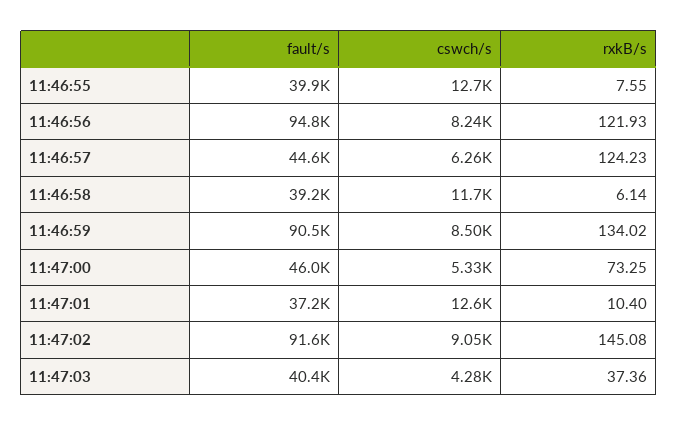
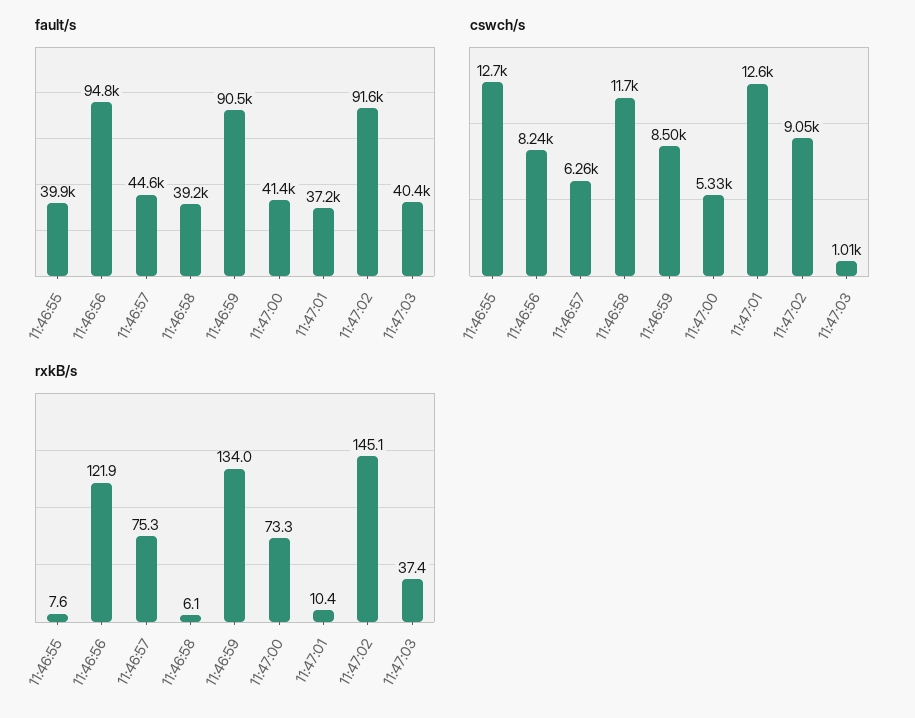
  {
    "fault/s": {
      "11:46:55": 39900,
      "11:46:56": 94800,
      "11:46:57": 44600,
      "11:46:58": 39200,
      "11:46:59": 90500,
-     "11:47:00": 46000,
+     "11:47:00": 41400,
      "11:47:01": 37200,
      "11:47:02": 91600,
      "11:47:03": 40400
    },
    "cswch/s": {
      "11:46:55": 12700,
      "11:46:56": 8240,
      "11:46:57": 6260,
      "11:46:58": 11700,
      "11:46:59": 8500,
      "11:47:00": 5330,
      "11:47:01": 12600,
      "11:47:02": 9050,
-     "11:47:03": 4280
+     "11:47:03": 1010
    },
    "rxkB/s": {
      "11:46:55": 7.55,
      "11:46:56": 121.93,
-     "11:46:57": 124.23,
+     "11:46:57": 75.3,
      "11:46:58": 6.14,
      "11:46:59": 134.02,
      "11:47:00": 73.25,
      "11:47:01": 10.4,
      "11:47:02": 145.08,
      "11:47:03": 37.36
    }
  }

